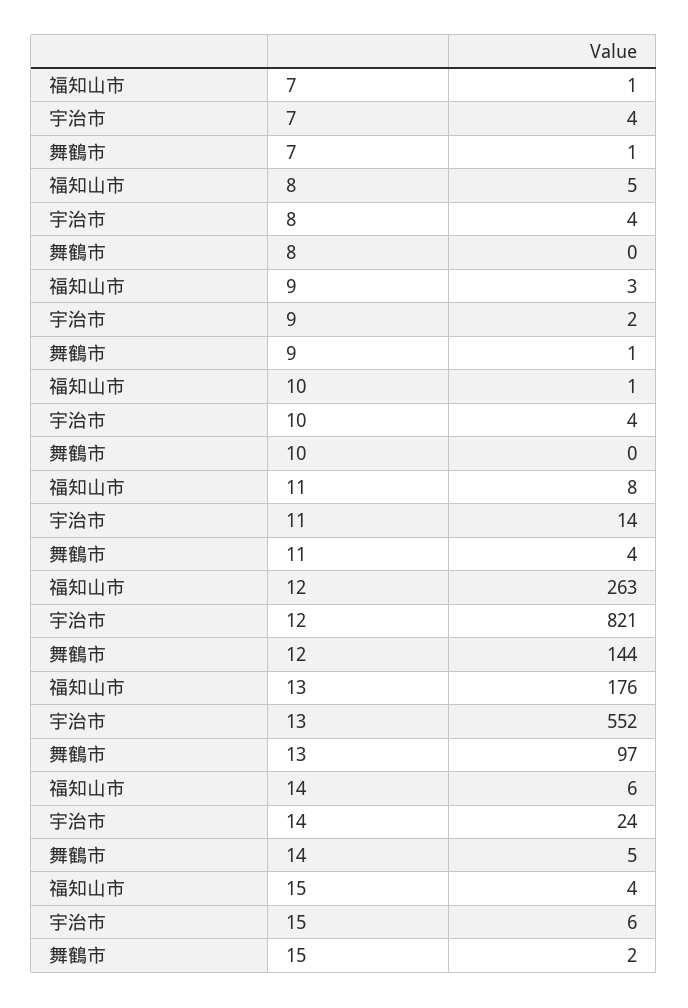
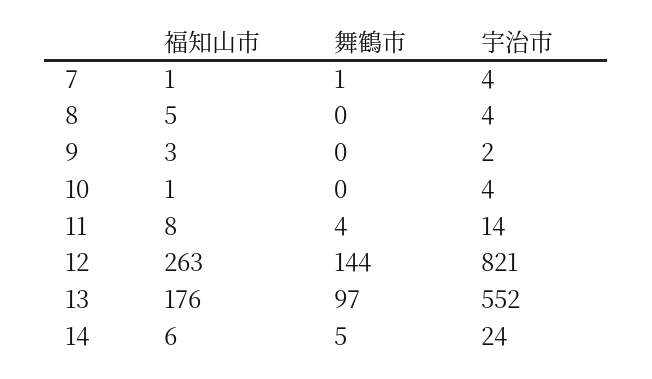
  {
    "福知山市": {
      "7": 1,
      "8": 5,
      "9": 3,
      "10": 1,
      "11": 8,
      "12": 263,
      "13": 176,
-     "14": 6,
+     "14": 6
-     "15": 4
    },
    "宇治市": {
      "7": 4,
      "8": 4,
      "9": 2,
      "10": 4,
      "11": 14,
      "12": 821,
      "13": 552,
-     "14": 24,
+     "14": 24
-     "15": 6
    },
    "舞鶴市": {
      "7": 1,
      "8": 0,
-     "9": 1,
+     "9": 0,
      "10": 0,
      "11": 4,
      "12": 144,
      "13": 97,
-     "14": 5,
+     "14": 5
-     "15": 2
    }
  }

